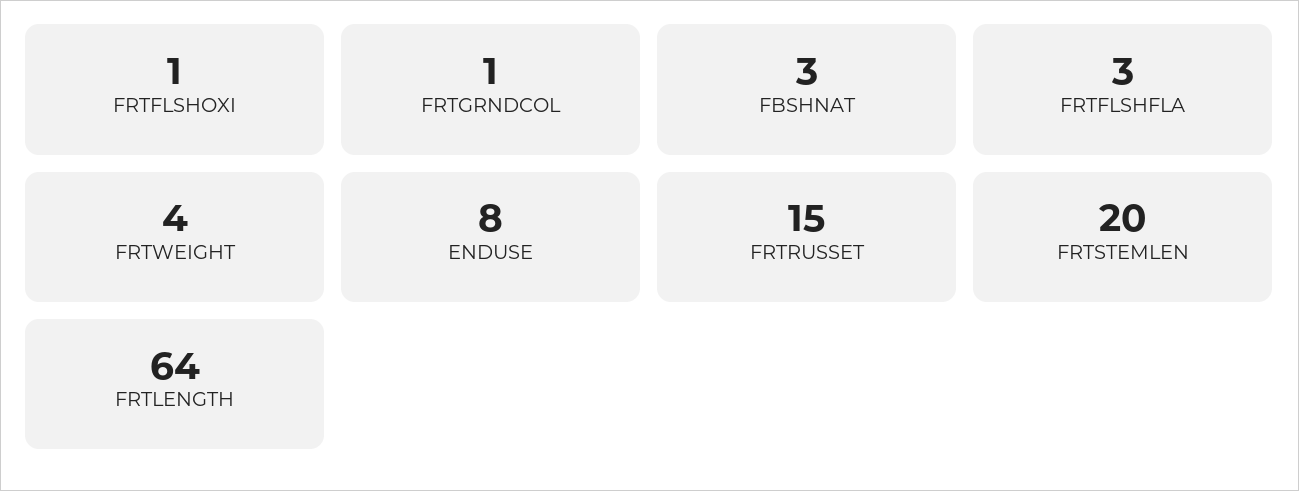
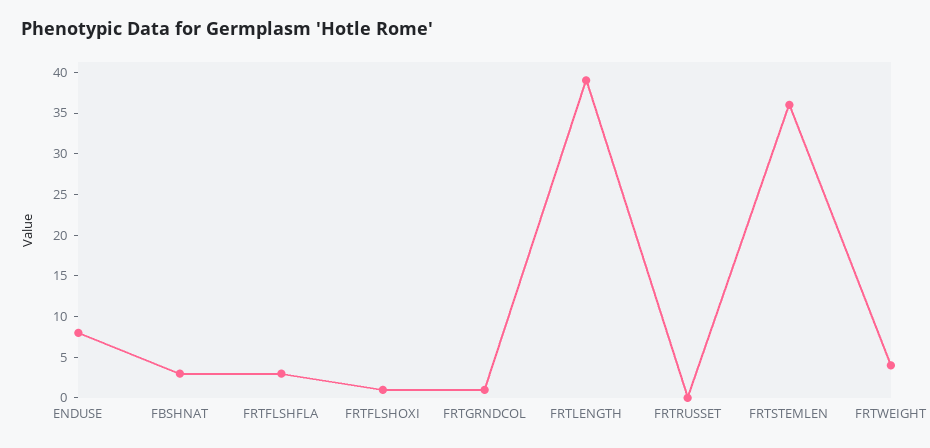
  {
    "FRTFLSHOXI": 1,
    "FRTGRNDCOL": 1,
    "FBSHNAT": 3,
    "FRTFLSHFLA": 3,
    "FRTWEIGHT": 4,
    "ENDUSE": 8,
-   "FRTRUSSET": 15,
+   "FRTRUSSET": 0,
-   "FRTSTEMLEN": 20,
+   "FRTSTEMLEN": 36,
-   "FRTLENGTH": 64
+   "FRTLENGTH": 39
  }

